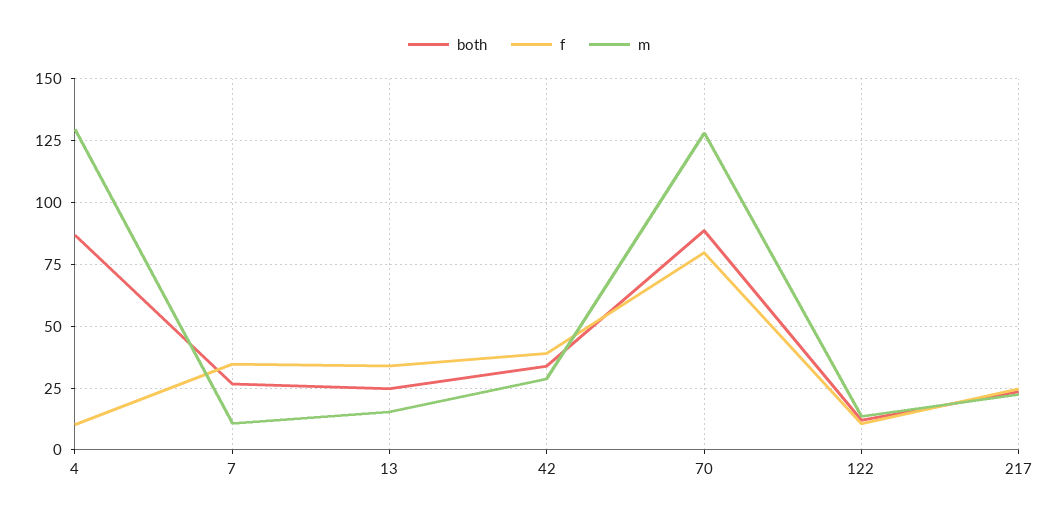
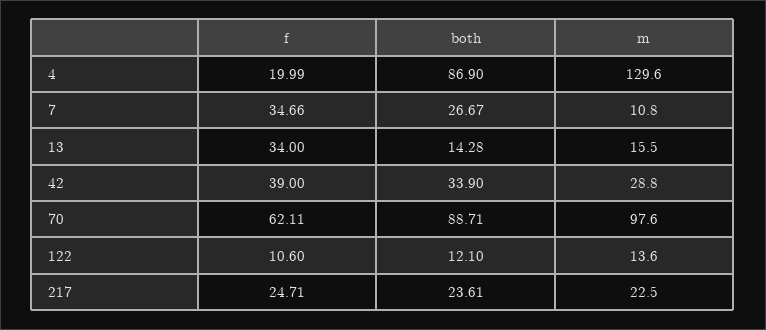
  {
    "both": {
      "4": 86.9,
      "7": 26.67,
-     "13": 25,
+     "13": 14.28,
      "42": 33.9,
      "70": 88.71,
      "122": 12.1,
      "217": 23.61
    },
    "f": {
-     "4": 10,
+     "4": 19.99,
      "7": 34.66,
      "13": 34,
      "42": 39,
-     "70": 80,
+     "70": 62.11,
      "122": 10.6,
      "217": 24.71
    },
    "m": {
      "4": 129.6,
      "7": 10.8,
      "13": 15.5,
      "42": 28.8,
-     "70": 127.5,
+     "70": 97.6,
      "122": 13.6,
      "217": 22.5
    }
  }

